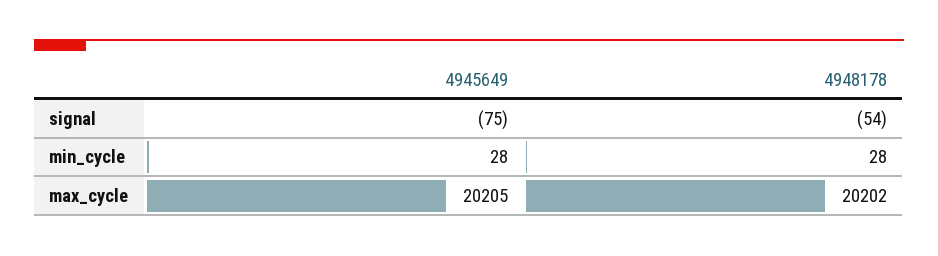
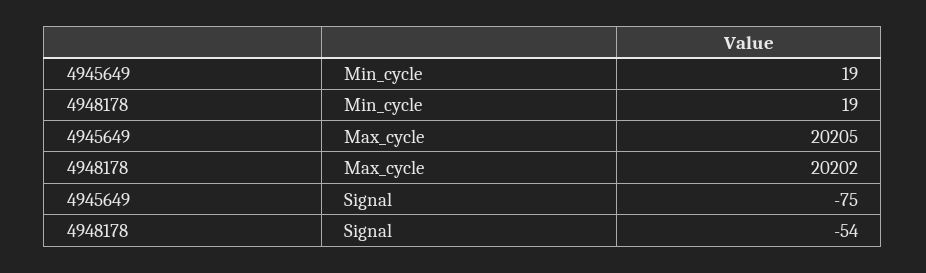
  {
    "4945649": {
      "signal": -75,
-     "min_cycle": 28,
+     "min_cycle": 19,
      "max_cycle": 20205
    },
    "4948178": {
      "signal": -54,
-     "min_cycle": 28,
+     "min_cycle": 19,
      "max_cycle": 20202
    }
  }

